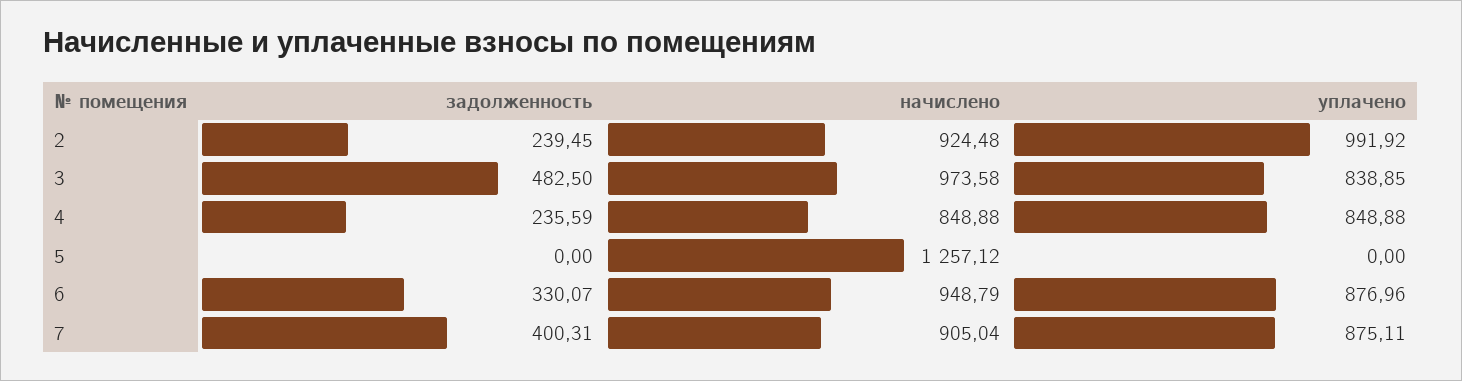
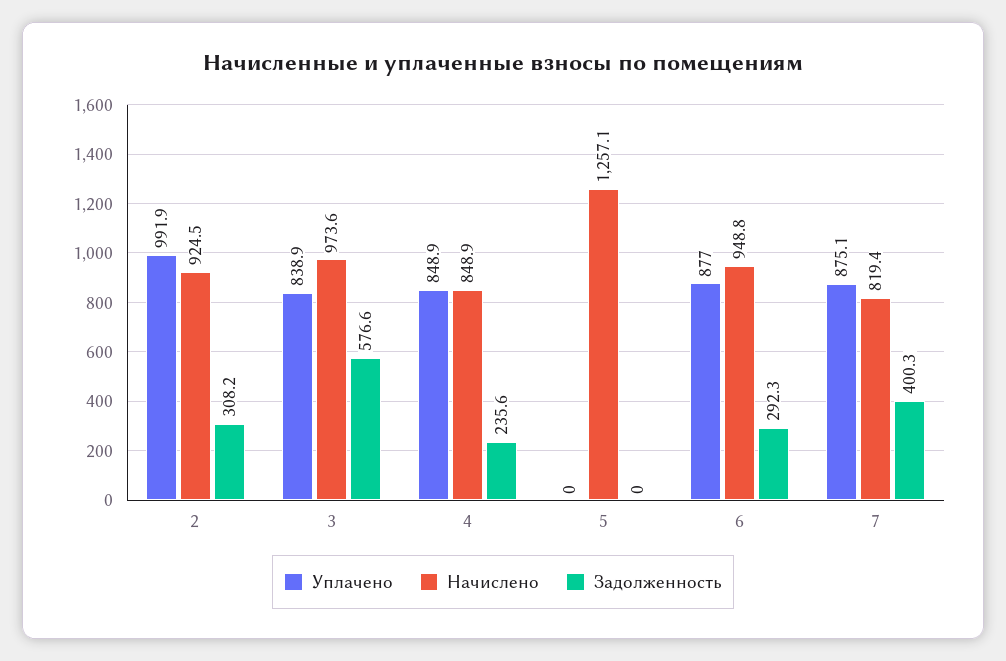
  {
    "задолженность": {
-     "2": 239.45,
+     "2": 308.2,
-     "3": 482.5,
+     "3": 576.6,
      "4": 235.59,
      "5": 0,
-     "6": 330.07,
+     "6": 292.3,
      "7": 400.31
    },
    "начислено": {
      "2": 924.48,
      "3": 973.58,
      "4": 848.88,
      "5": 1257.12,
      "6": 948.79,
-     "7": 905.04
+     "7": 819.4
    },
    "уплачено": {
      "2": 991.92,
      "3": 838.85,
      "4": 848.88,
      "5": 0,
      "6": 876.96,
      "7": 875.11
    }
  }

